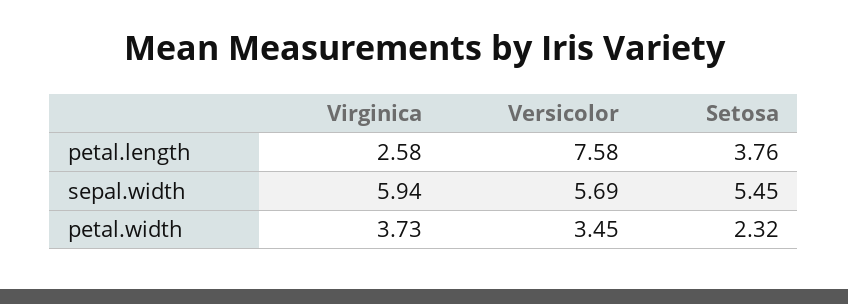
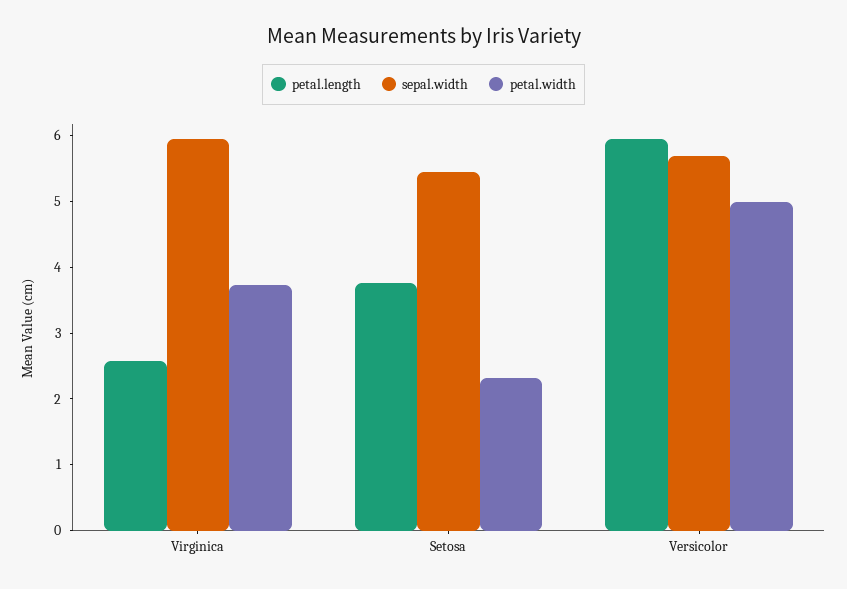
  {
    "petal.length": {
      "Virginica": 2.58,
-     "Versicolor": 7.58,
+     "Versicolor": 6,
      "Setosa": 3.76
    },
    "sepal.width": {
      "Virginica": 5.94,
      "Versicolor": 5.69,
      "Setosa": 5.45
    },
    "petal.width": {
      "Virginica": 3.73,
-     "Versicolor": 3.45,
+     "Versicolor": 5,
      "Setosa": 2.32
    }
  }

